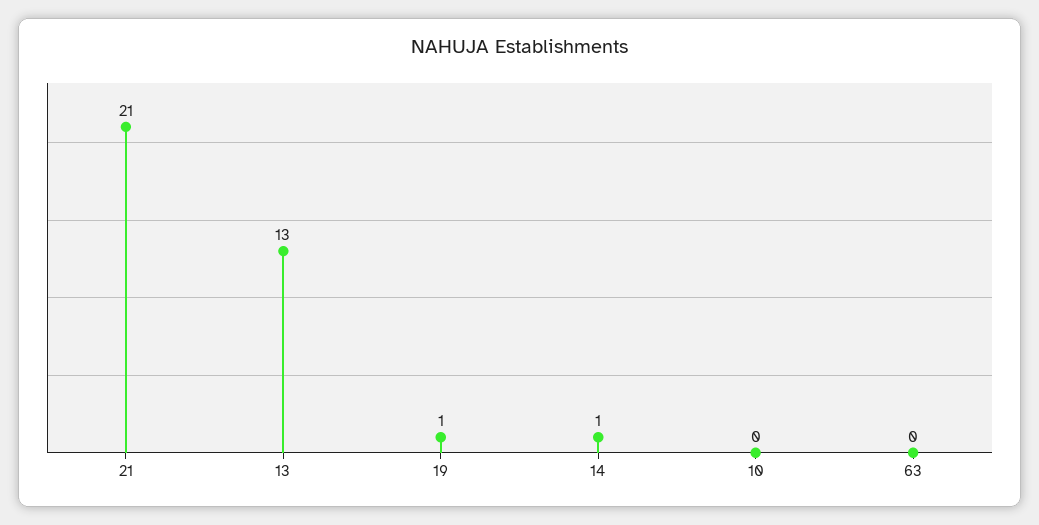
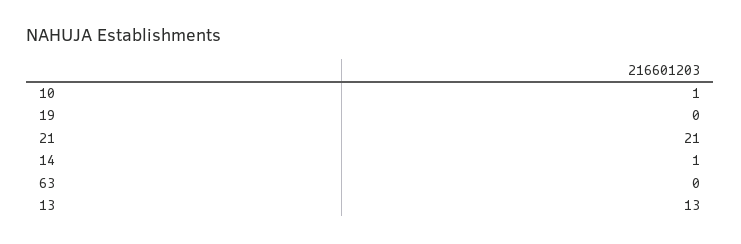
  {
    "21": 21,
    "13": 13,
-   "19": 1,
+   "19": 0,
    "14": 1,
-   "10": 0,
+   "10": 1,
    "63": 0
  }

